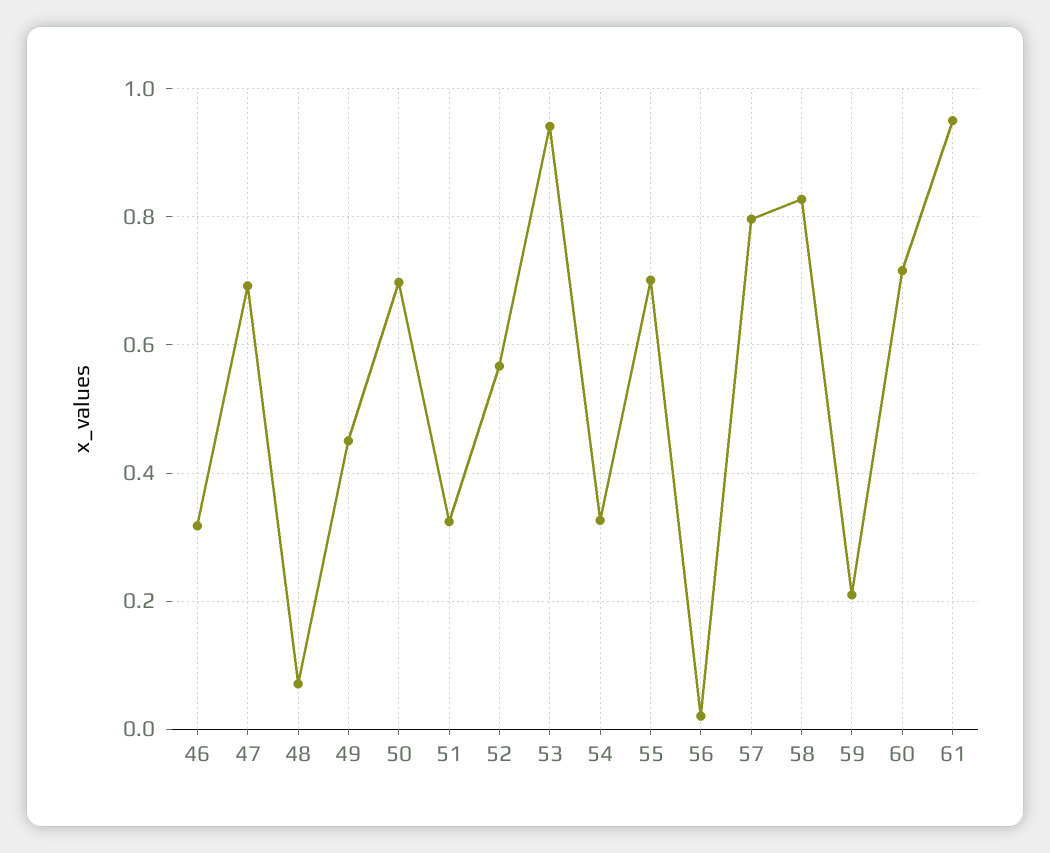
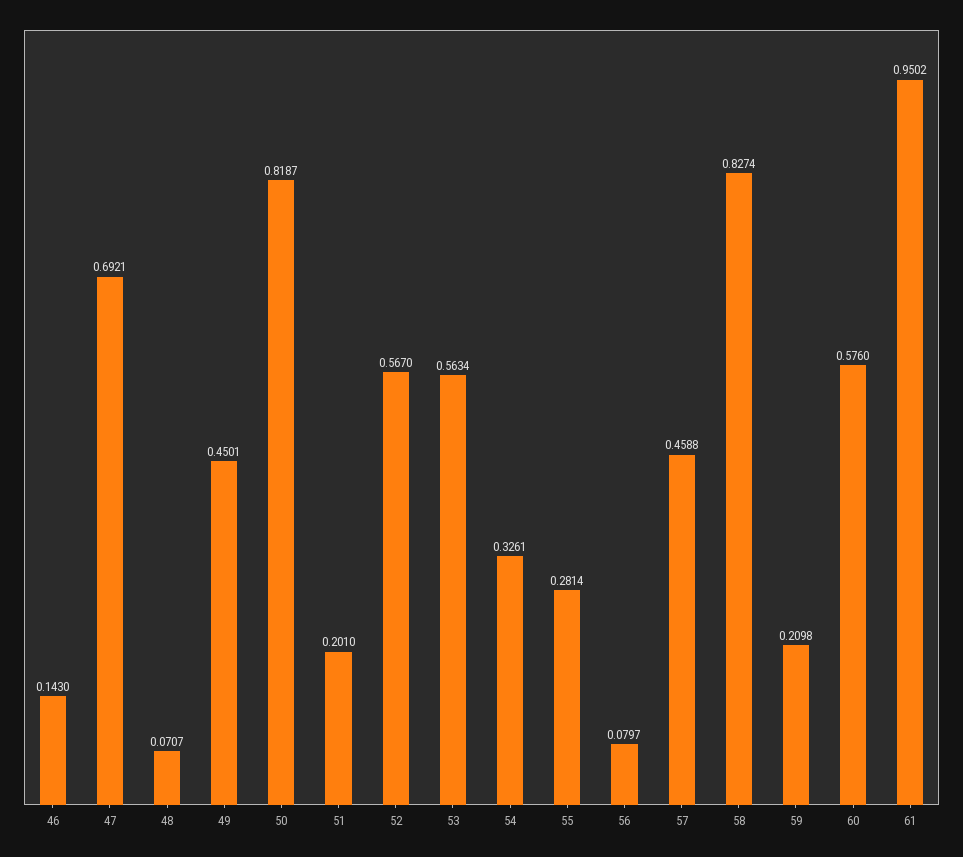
  {
-   "46": 0.32,
+   "46": 0.143,
    "47": 0.6921,
    "48": 0.0707,
    "49": 0.4501,
-   "50": 0.7,
+   "50": 0.8187,
-   "51": 0.32,
+   "51": 0.201,
    "52": 0.567,
-   "53": 0.94,
+   "53": 0.5634,
    "54": 0.3261,
-   "55": 0.7,
+   "55": 0.2814,
-   "56": 0.02,
+   "56": 0.0797,
-   "57": 0.8,
+   "57": 0.4588,
    "58": 0.8274,
    "59": 0.2098,
-   "60": 0.72,
+   "60": 0.576,
    "61": 0.9502
  }

